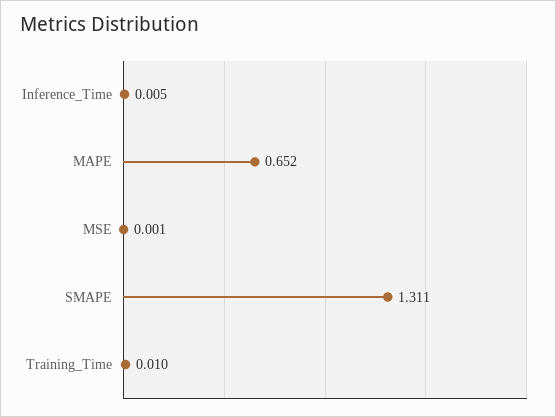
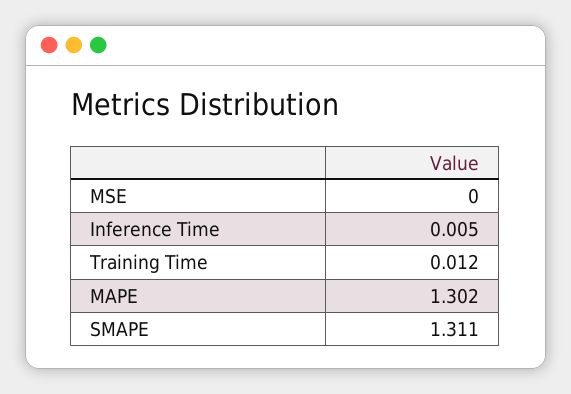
  {
    "Inference_Time": 0.005,
-   "MAPE": 0.652,
+   "MAPE": 1.302,
-   "MSE": 0.001,
+   "MSE": 0,
    "SMAPE": 1.311,
-   "Training_Time": 0.01
+   "Training_Time": 0.012
  }

